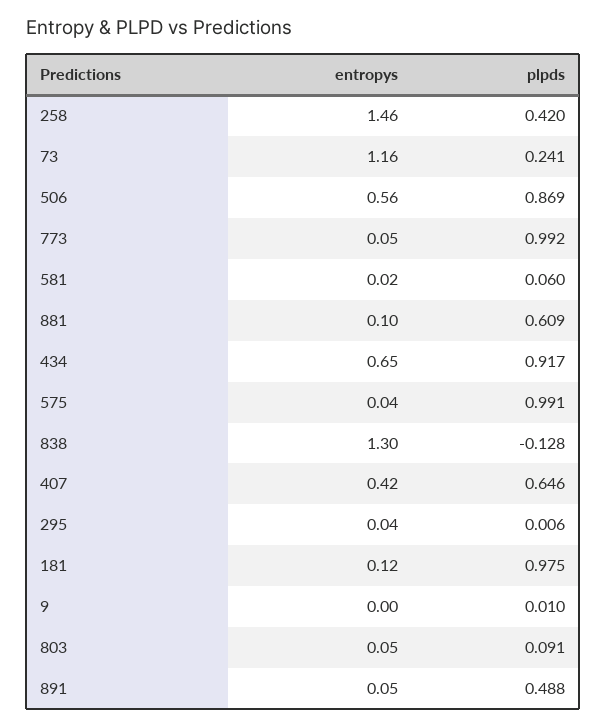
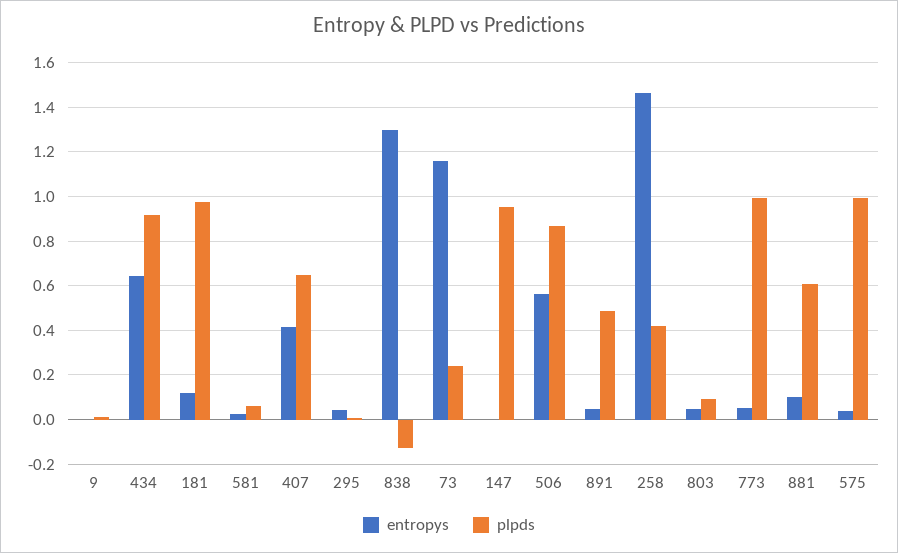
  {
    "entropys": {
      "258": 1.46,
      "73": 1.16,
      "506": 0.56,
      "773": 0.05,
      "581": 0.02,
      "881": 0.1,
      "434": 0.65,
      "575": 0.04,
      "838": 1.3,
      "407": 0.42,
      "295": 0.04,
      "181": 0.12,
      "9": 0,
      "803": 0.05,
-     "891": 0.05
+     "891": 0.05,
+     "147": 0
    },
    "plpds": {
      "258": 0.42,
      "73": 0.241,
      "506": 0.869,
      "773": 0.992,
      "581": 0.06,
      "881": 0.609,
      "434": 0.917,
      "575": 0.991,
      "838": -0.128,
      "407": 0.646,
      "295": 0.006,
      "181": 0.975,
      "9": 0.01,
      "803": 0.091,
-     "891": 0.488
+     "891": 0.488,
+     "147": 0.95
    }
  }

